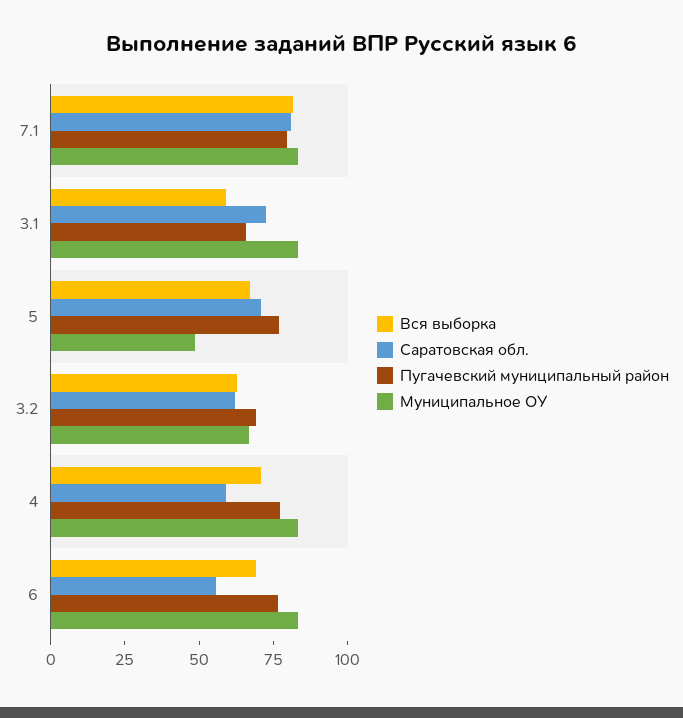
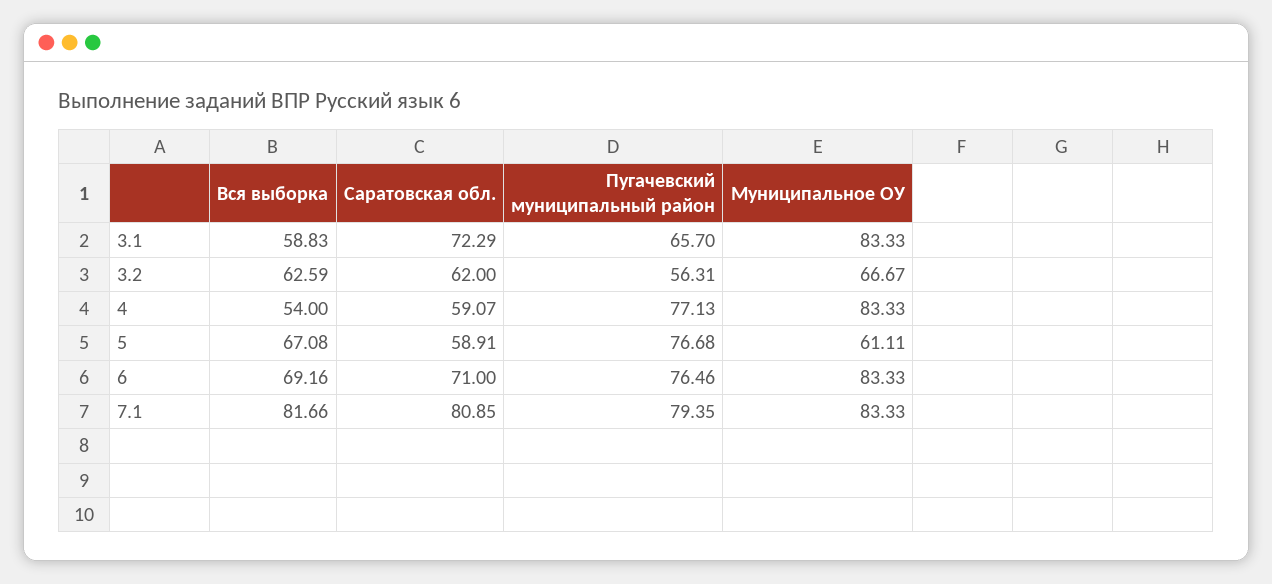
  {
    "Вся выборка": {
      "7.1": 81.66,
      "3.1": 58.83,
      "5": 67.08,
      "3.2": 62.59,
-     "4": 70,
+     "4": 54,
      "6": 69.16
    },
    "Саратовская обл.": {
      "7.1": 80.85,
      "3.1": 72.29,
-     "5": 70,
+     "5": 58.91,
      "3.2": 62,
      "4": 59.07,
-     "6": 55
+     "6": 71
    },
    "Пугачевский муниципальный район": {
      "7.1": 79.35,
      "3.1": 65.7,
      "5": 76.68,
-     "3.2": 70,
+     "3.2": 56.31,
      "4": 77.13,
      "6": 76.46
    },
    "Муниципальное ОУ": {
      "7.1": 83.33,
      "3.1": 83.33,
-     "5": 50,
+     "5": 61.11,
      "3.2": 66.67,
      "4": 83.33,
      "6": 83.33
    }
  }

